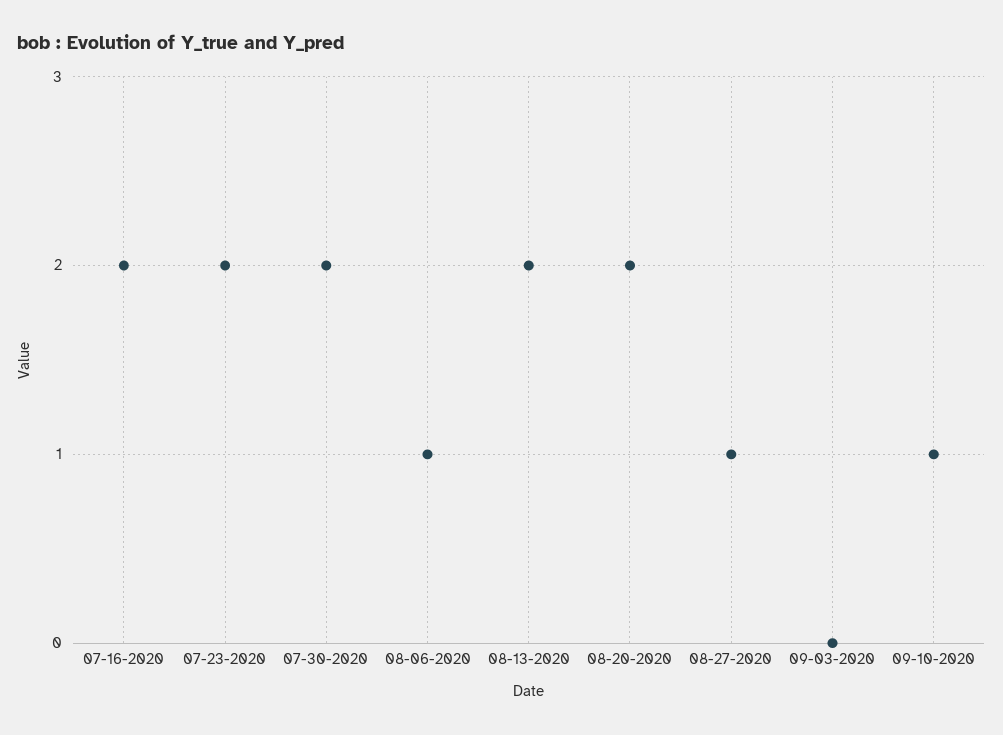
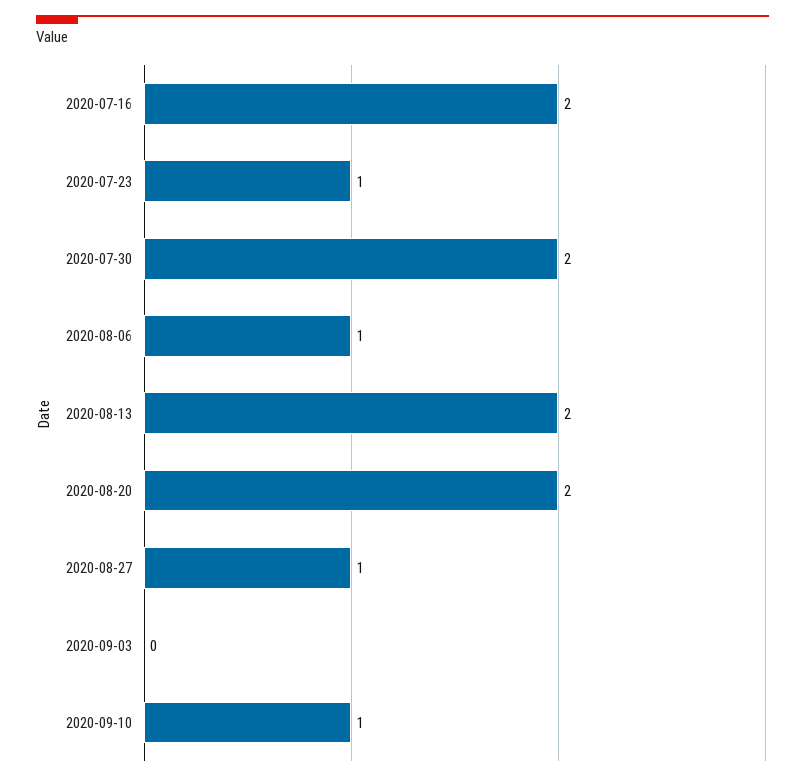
  {
    "07-16-2020": 2,
-   "07-23-2020": 2,
+   "07-23-2020": 1,
    "07-30-2020": 2,
    "08-06-2020": 1,
    "08-13-2020": 2,
    "08-20-2020": 2,
    "08-27-2020": 1,
    "09-03-2020": 0,
    "09-10-2020": 1
  }

